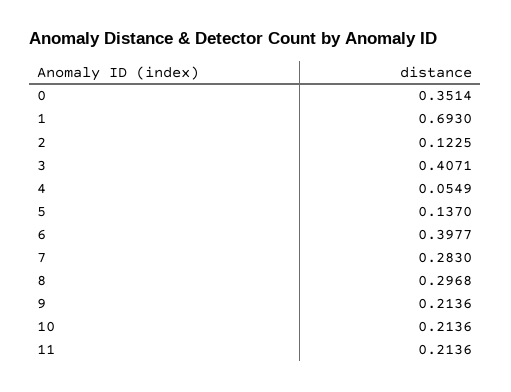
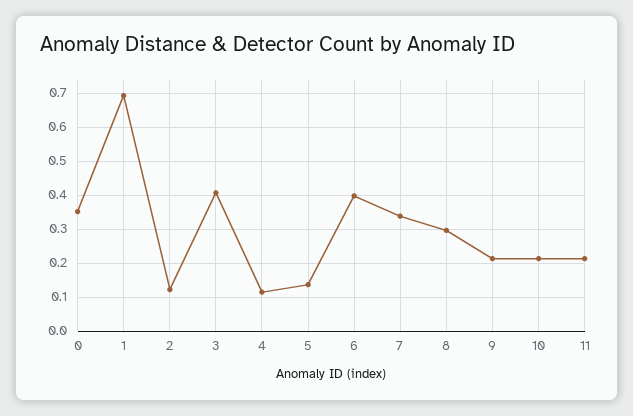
  {
    "0": 0.3514,
    "1": 0.693,
    "2": 0.1225,
    "3": 0.4071,
-   "4": 0.0549,
+   "4": 0.12,
    "5": 0.137,
    "6": 0.3977,
-   "7": 0.283,
+   "7": 0.34,
    "8": 0.2968,
    "9": 0.2136,
    "10": 0.2136,
    "11": 0.2136
  }

